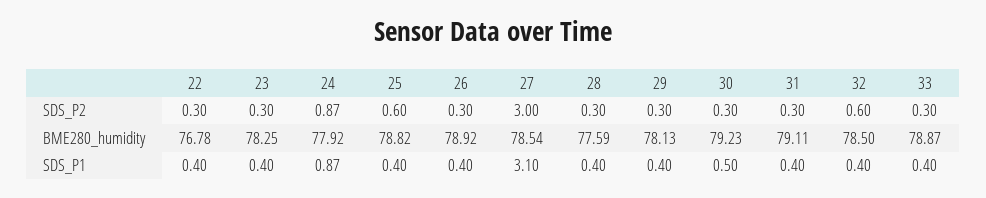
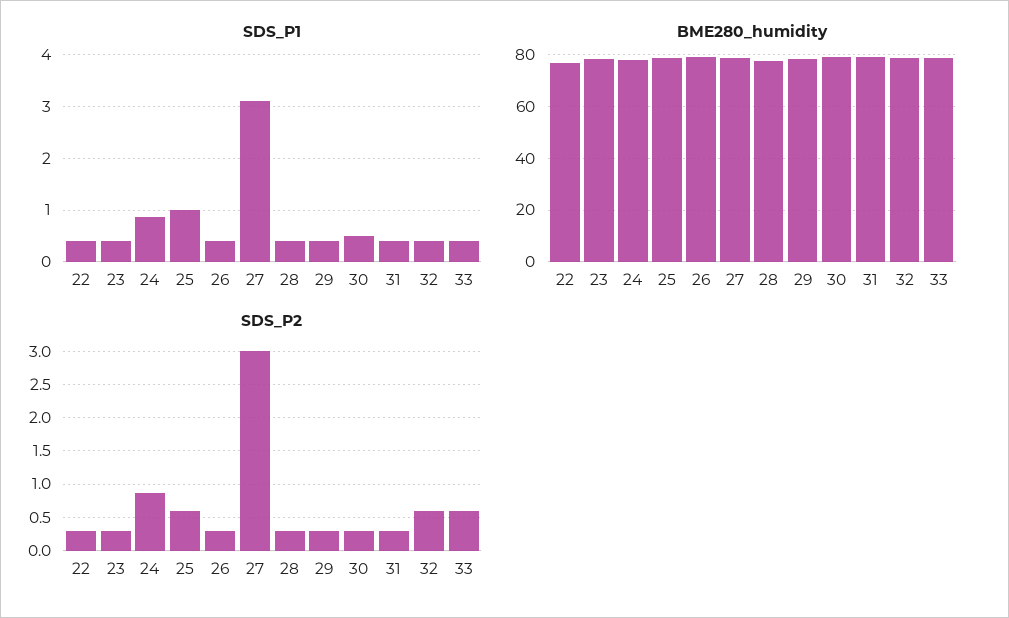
  {
    "SDS_P2": {
      "22": 0.3,
      "23": 0.3,
      "24": 0.87,
      "25": 0.6,
      "26": 0.3,
      "27": 3,
      "28": 0.3,
      "29": 0.3,
      "30": 0.3,
      "31": 0.3,
      "32": 0.6,
-     "33": 0.3
+     "33": 0.6
    },
    "BME280_humidity": {
      "22": 76.78,
      "23": 78.25,
      "24": 77.92,
      "25": 78.82,
      "26": 78.92,
      "27": 78.54,
      "28": 77.59,
      "29": 78.13,
      "30": 79.23,
      "31": 79.11,
      "32": 78.5,
      "33": 78.87
    },
    "SDS_P1": {
      "22": 0.4,
      "23": 0.4,
      "24": 0.87,
-     "25": 0.4,
+     "25": 1,
      "26": 0.4,
      "27": 3.1,
      "28": 0.4,
      "29": 0.4,
      "30": 0.5,
      "31": 0.4,
      "32": 0.4,
      "33": 0.4
    }
  }

